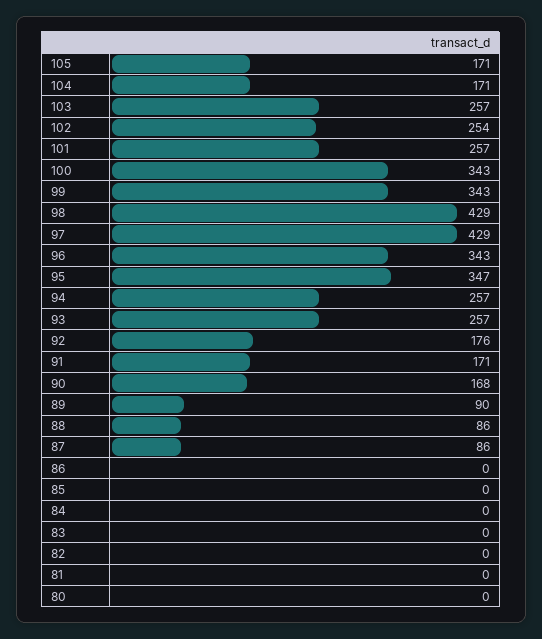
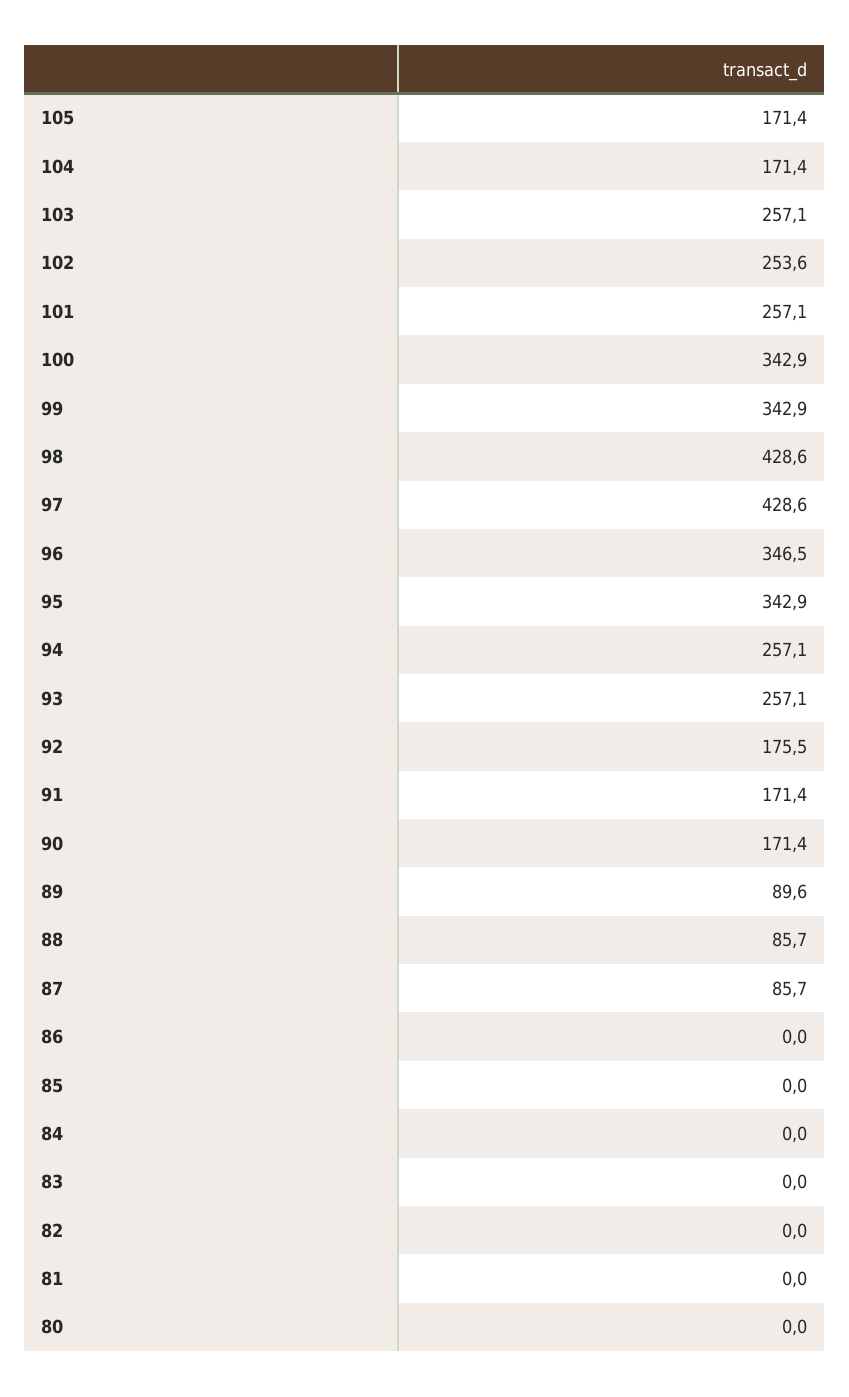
  {
    "105": 171.4,
    "104": 171.4,
    "103": 257.1,
    "102": 253.6,
    "101": 257.1,
    "100": 342.9,
    "99": 342.9,
    "98": 428.6,
    "97": 428.6,
-   "96": 343,
+   "96": 346.5,
-   "95": 347,
+   "95": 342.9,
    "94": 257.1,
    "93": 257.1,
    "92": 175.5,
    "91": 171.4,
-   "90": 168,
+   "90": 171.4,
    "89": 89.6,
    "88": 85.7,
    "87": 85.7,
    "86": 0,
    "85": 0,
    "84": 0,
    "83": 0,
    "82": 0,
    "81": 0,
    "80": 0
  }

